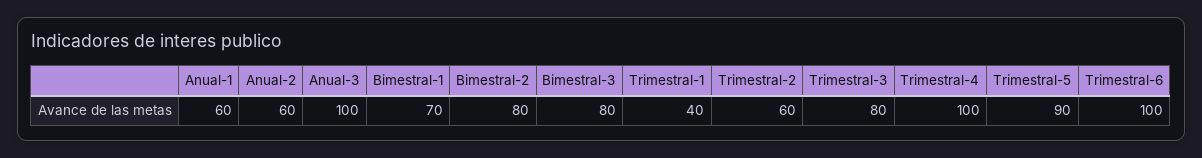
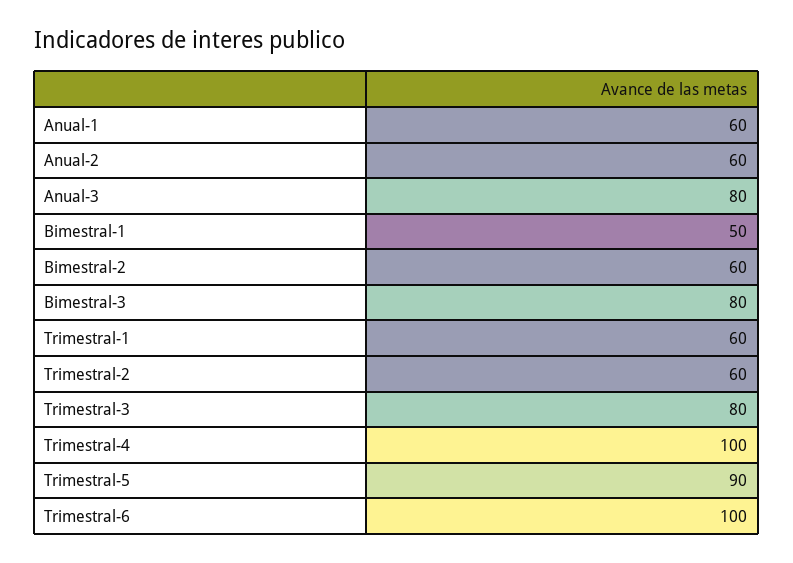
  {
    "Anual-1": 60,
    "Anual-2": 60,
-   "Anual-3": 100,
+   "Anual-3": 80,
-   "Bimestral-1": 70,
+   "Bimestral-1": 50,
-   "Bimestral-2": 80,
+   "Bimestral-2": 60,
    "Bimestral-3": 80,
-   "Trimestral-1": 40,
+   "Trimestral-1": 60,
    "Trimestral-2": 60,
    "Trimestral-3": 80,
    "Trimestral-4": 100,
    "Trimestral-5": 90,
    "Trimestral-6": 100
  }

